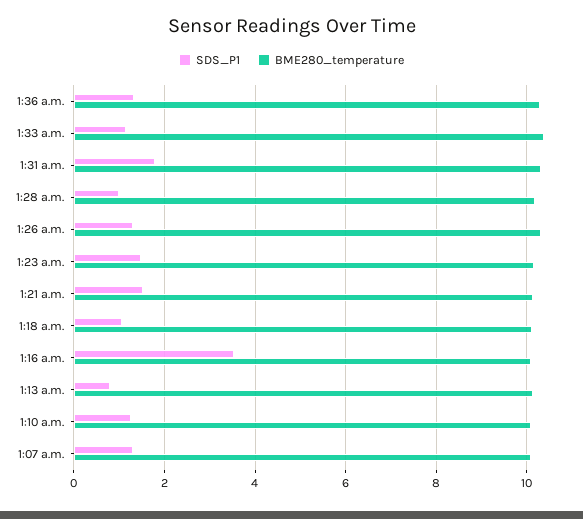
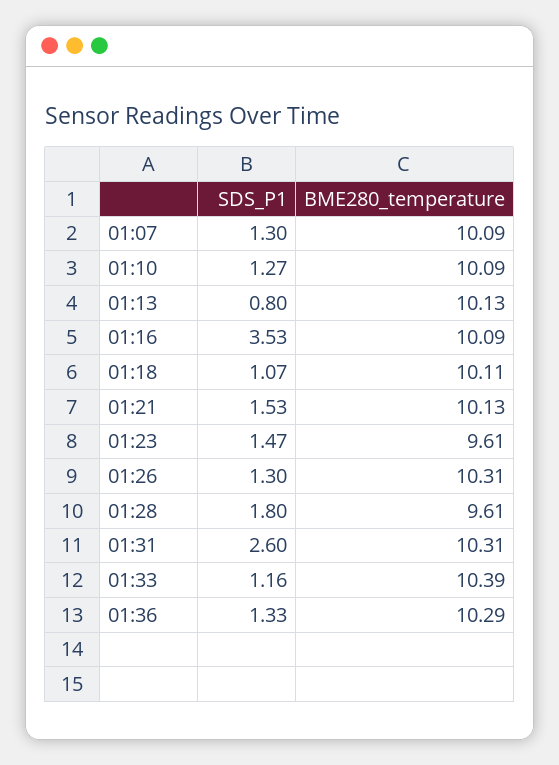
  {
    "SDS_P1": {
      "1:36 a.m.": 1.33,
      "1:33 a.m.": 1.16,
-     "1:31 a.m.": 1.8,
+     "1:31 a.m.": 2.6,
-     "1:28 a.m.": 1,
+     "1:28 a.m.": 1.8,
      "1:26 a.m.": 1.3,
      "1:23 a.m.": 1.47,
      "1:21 a.m.": 1.53,
      "1:18 a.m.": 1.07,
      "1:16 a.m.": 3.53,
      "1:13 a.m.": 0.8,
      "1:10 a.m.": 1.27,
      "1:07 a.m.": 1.3
    },
    "BME280_temperature": {
      "1:36 a.m.": 10.29,
      "1:33 a.m.": 10.39,
      "1:31 a.m.": 10.31,
-     "1:28 a.m.": 10.2,
+     "1:28 a.m.": 9.61,
      "1:26 a.m.": 10.31,
-     "1:23 a.m.": 10.2,
+     "1:23 a.m.": 9.61,
      "1:21 a.m.": 10.13,
      "1:18 a.m.": 10.11,
      "1:16 a.m.": 10.09,
      "1:13 a.m.": 10.13,
      "1:10 a.m.": 10.09,
      "1:07 a.m.": 10.09
    }
  }

